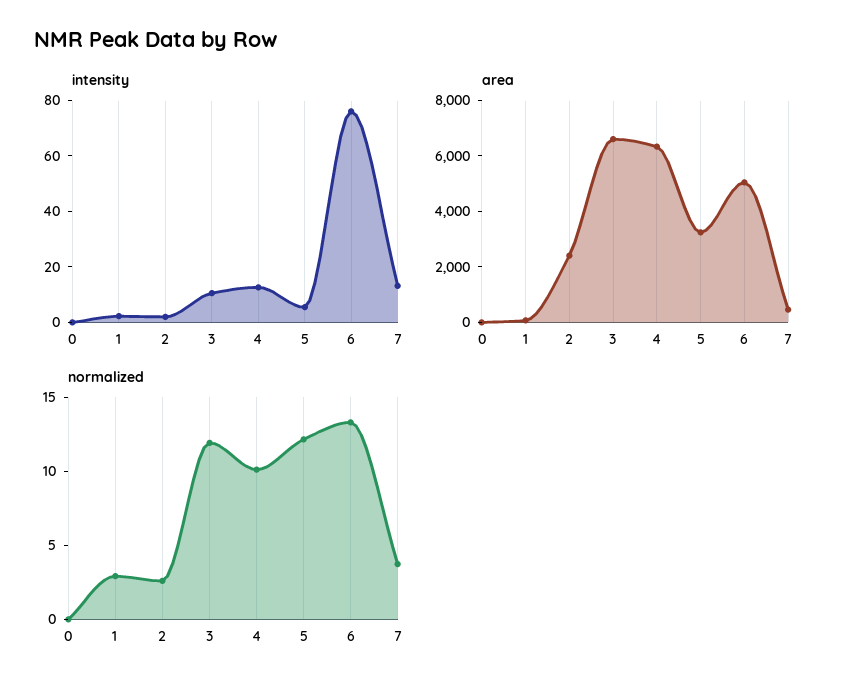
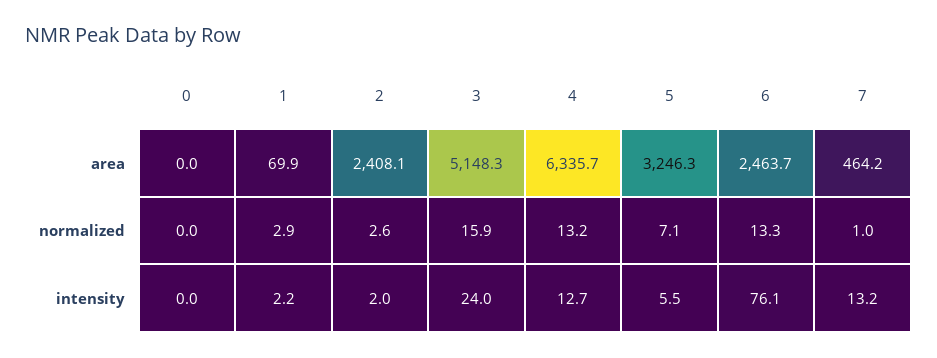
  {
    "intensity": {
      "0": 0,
      "1": 2.2,
      "2": 2,
-     "3": 10,
+     "3": 24,
      "4": 12.7,
      "5": 5.5,
      "6": 76.1,
      "7": 13.2
    },
    "area": {
      "0": 0,
      "1": 69.9,
      "2": 2408.1,
-     "3": 6500,
+     "3": 5148.3,
      "4": 6335.7,
      "5": 3246.3,
-     "6": 5000,
+     "6": 2463.7,
      "7": 464.2
    },
    "normalized": {
      "0": 0,
      "1": 2.9,
      "2": 2.6,
-     "3": 12,
+     "3": 15.9,
-     "4": 10,
+     "4": 13.2,
-     "5": 12,
+     "5": 7.1,
      "6": 13.3,
-     "7": 4
+     "7": 1
    }
  }

